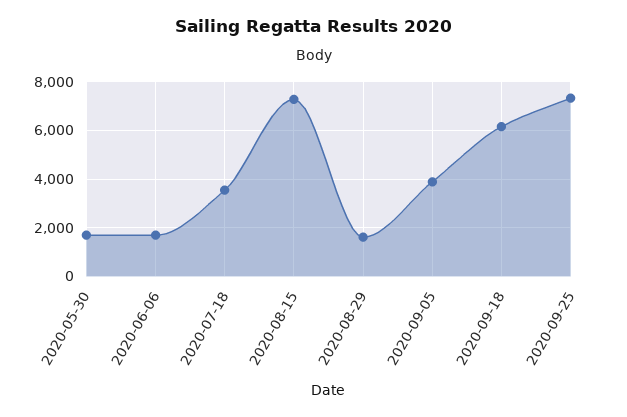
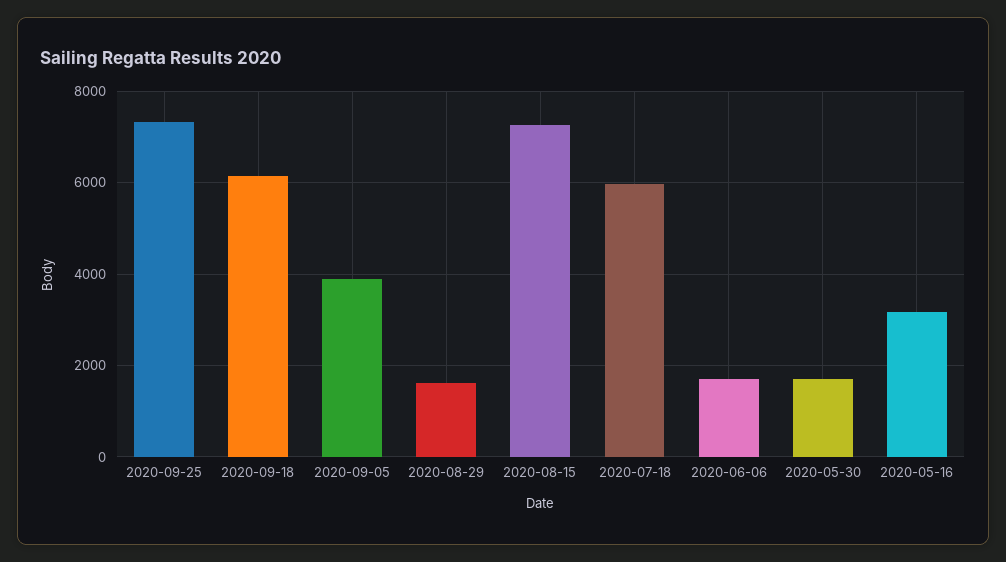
  {
    "2020-05-30": 1800,
    "2020-06-06": 1600,
-   "2020-07-18": 3500,
+   "2020-07-18": 6000,
    "2020-08-15": 7200,
    "2020-08-29": 1600,
    "2020-09-05": 3800,
    "2020-09-18": 6200,
-   "2020-09-25": 7400
+   "2020-09-25": 7400,
+   "2020-05-16": 3200
  }

